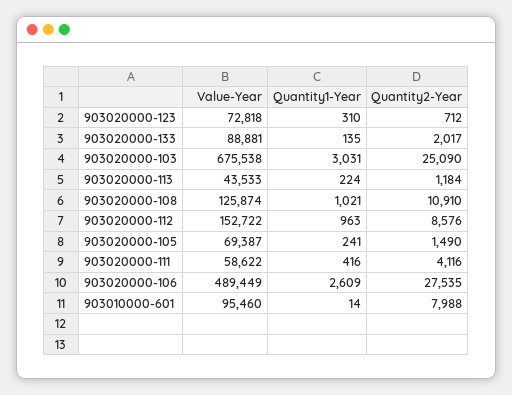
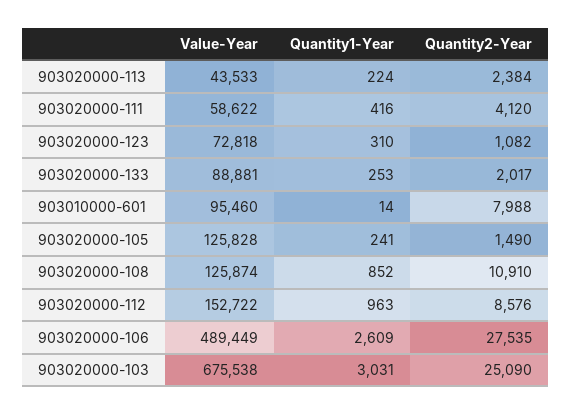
  {
    "Value-Year": {
      "903020000-123": 72818,
      "903020000-133": 88881,
      "903020000-103": 675538,
      "903020000-113": 43533,
      "903020000-108": 125874,
      "903020000-112": 152722,
-     "903020000-105": 69387,
+     "903020000-105": 125828,
      "903020000-111": 58622,
      "903020000-106": 489449,
      "903010000-601": 95460
    },
    "Quantity1-Year": {
      "903020000-123": 310,
-     "903020000-133": 135,
+     "903020000-133": 253,
      "903020000-103": 3031,
      "903020000-113": 224,
-     "903020000-108": 1021,
+     "903020000-108": 852,
      "903020000-112": 963,
      "903020000-105": 241,
      "903020000-111": 416,
      "903020000-106": 2609,
      "903010000-601": 14
    },
    "Quantity2-Year": {
-     "903020000-123": 712,
+     "903020000-123": 1082,
      "903020000-133": 2017,
      "903020000-103": 25090,
-     "903020000-113": 1184,
+     "903020000-113": 2384,
      "903020000-108": 10910,
      "903020000-112": 8576,
      "903020000-105": 1490,
-     "903020000-111": 4116,
+     "903020000-111": 4120,
      "903020000-106": 27535,
      "903010000-601": 7988
    }
  }

